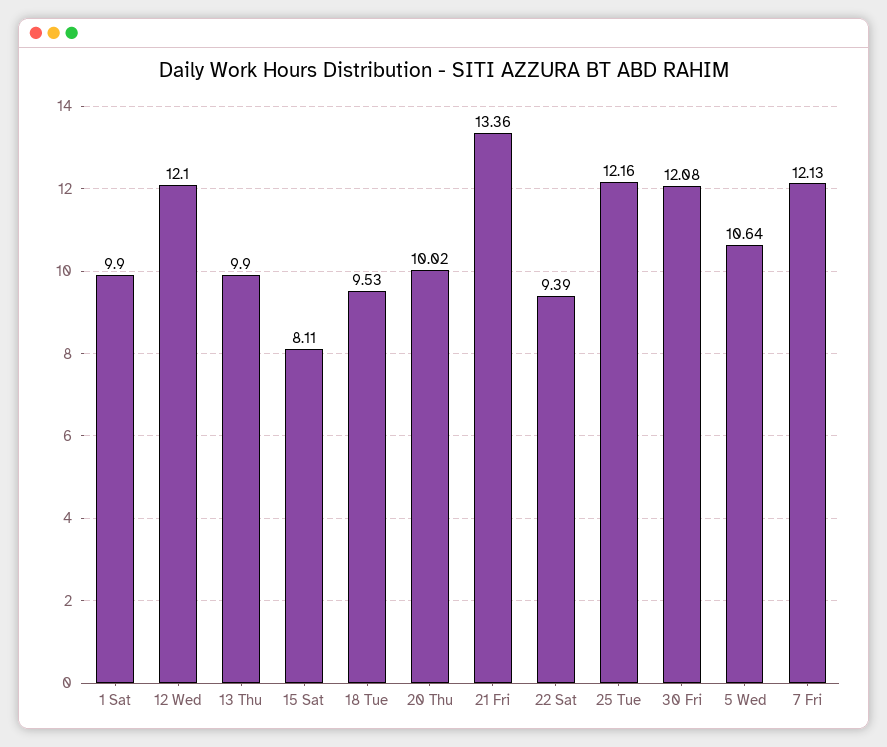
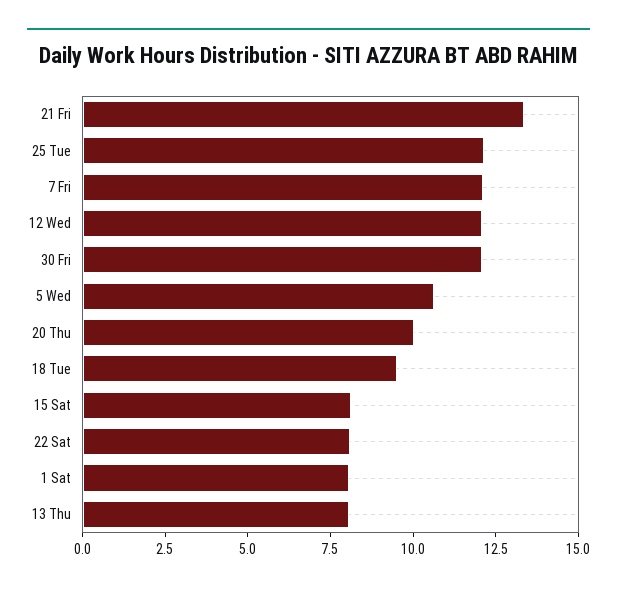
  {
-   "1 Sat": 9.9,
+   "1 Sat": 8,
    "12 Wed": 12.1,
-   "13 Thu": 9.9,
+   "13 Thu": 8,
    "15 Sat": 8.11,
    "18 Tue": 9.53,
    "20 Thu": 10.02,
    "21 Fri": 13.36,
-   "22 Sat": 9.39,
+   "22 Sat": 8,
    "25 Tue": 12.16,
    "30 Fri": 12.08,
    "5 Wed": 10.64,
    "7 Fri": 12.13
  }

